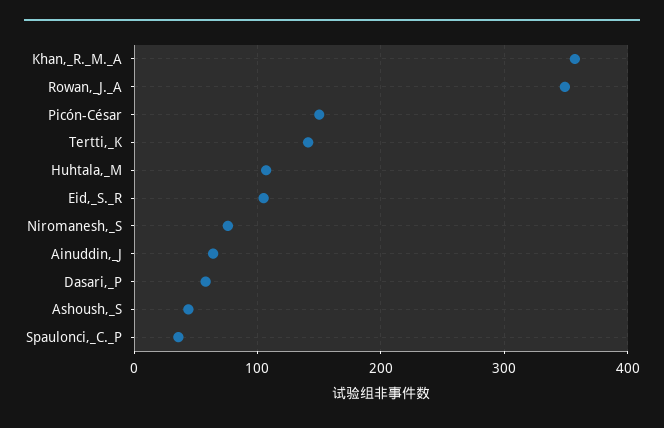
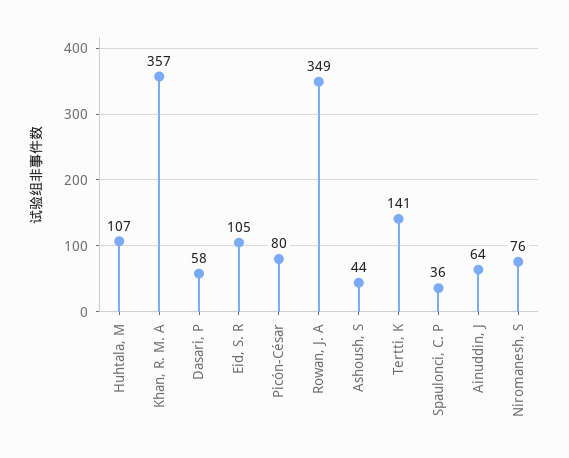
  {
    "Khan,_R._M._A": 357,
    "Rowan,_J._A": 349,
-   "Picón-César": 150,
+   "Picón-César": 80,
    "Tertti,_K": 141,
    "Huhtala,_M": 107,
    "Eid,_S._R": 105,
    "Niromanesh,_S": 76,
    "Ainuddin,_J": 64,
    "Dasari,_P": 58,
    "Ashoush,_S": 44,
    "Spaulonci,_C._P": 36
  }

